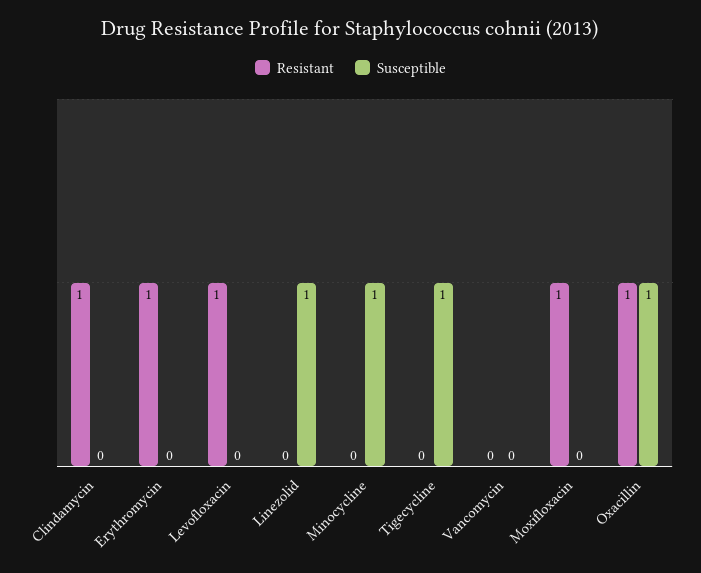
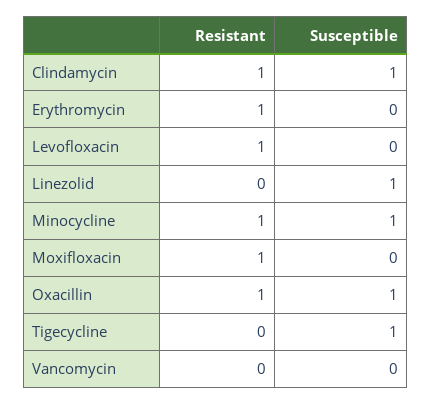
  {
    "Resistant": {
      "Clindamycin": 1,
      "Erythromycin": 1,
      "Levofloxacin": 1,
      "Linezolid": 0,
-     "Minocycline": 0,
+     "Minocycline": 1,
      "Tigecycline": 0,
      "Vancomycin": 0,
      "Moxifloxacin": 1,
      "Oxacillin": 1
    },
    "Susceptible": {
-     "Clindamycin": 0,
+     "Clindamycin": 1,
      "Erythromycin": 0,
      "Levofloxacin": 0,
      "Linezolid": 1,
      "Minocycline": 1,
      "Tigecycline": 1,
      "Vancomycin": 0,
      "Moxifloxacin": 0,
      "Oxacillin": 1
    }
  }

